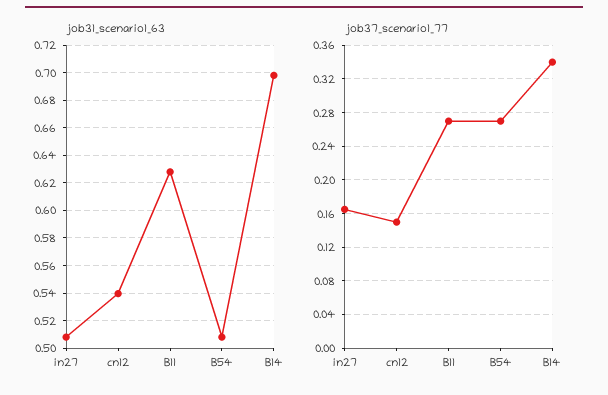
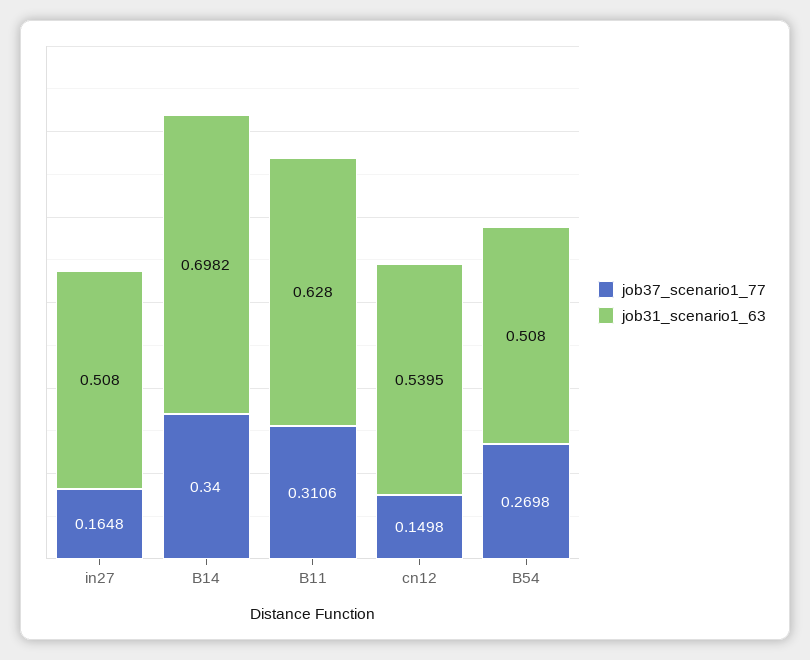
  {
    "job31_scenario1_63": {
      "in27": 0.508,
      "cn12": 0.5395,
      "B11": 0.628,
      "B54": 0.508,
      "B14": 0.6982
    },
    "job37_scenario1_77": {
      "in27": 0.1648,
      "cn12": 0.1498,
-     "B11": 0.27,
+     "B11": 0.3106,
      "B54": 0.2698,
      "B14": 0.34
    }
  }

